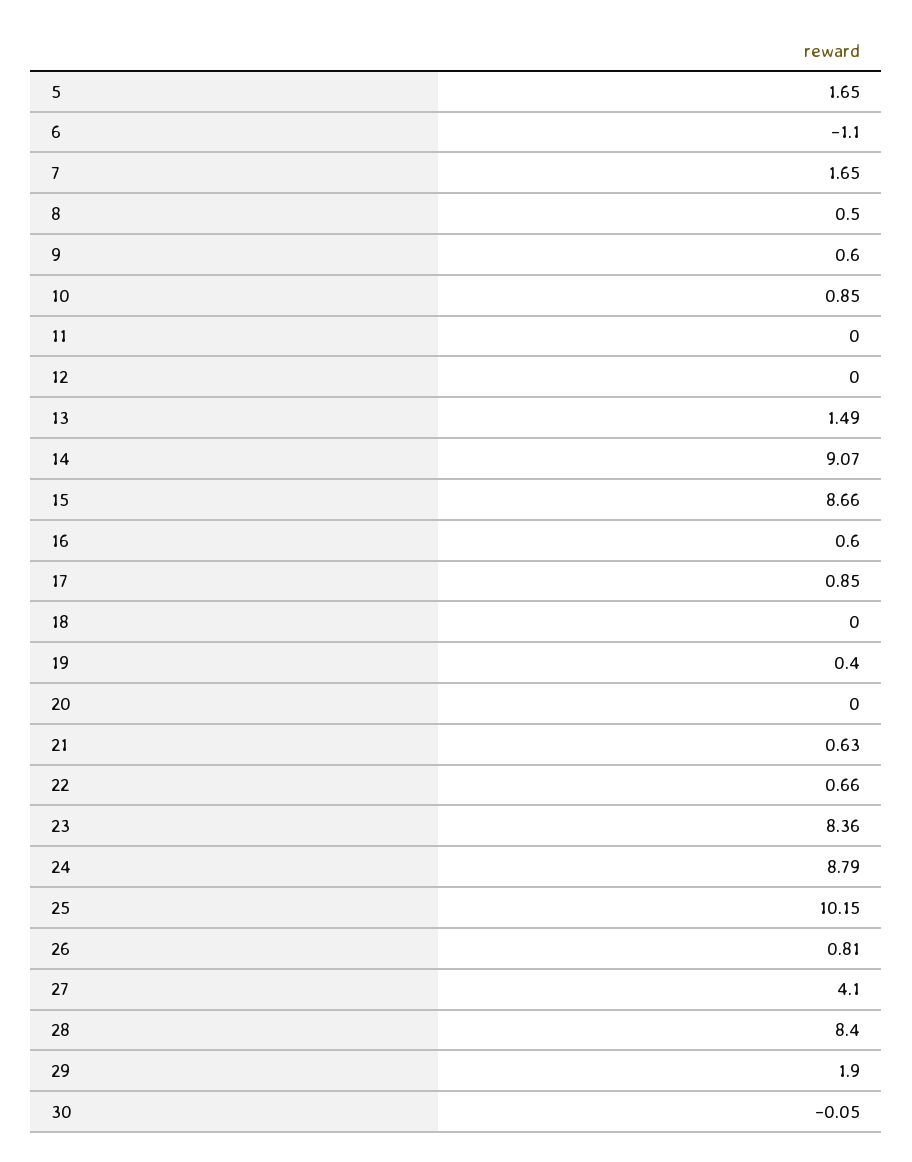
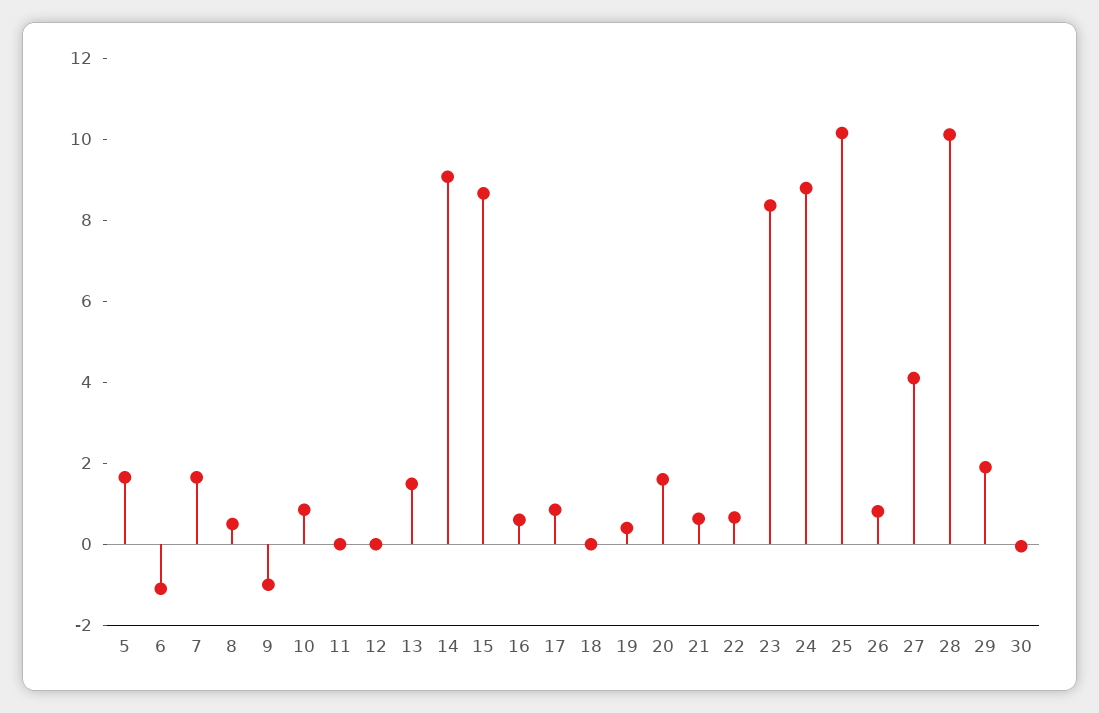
  {
    "5": 1.65,
    "6": -1.1,
    "7": 1.65,
    "8": 0.5,
-   "9": 0.6,
+   "9": -1,
    "10": 0.85,
    "11": 0,
    "12": 0,
    "13": 1.49,
    "14": 9.07,
    "15": 8.66,
    "16": 0.6,
    "17": 0.85,
    "18": 0,
    "19": 0.4,
-   "20": 0,
+   "20": 1.5,
    "21": 0.63,
    "22": 0.66,
    "23": 8.36,
    "24": 8.79,
    "25": 10.15,
    "26": 0.81,
    "27": 4.1,
-   "28": 8.4,
+   "28": 10,
    "29": 1.9,
    "30": -0.05
  }

